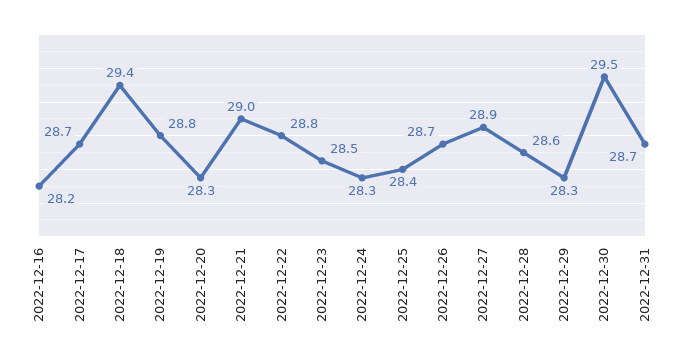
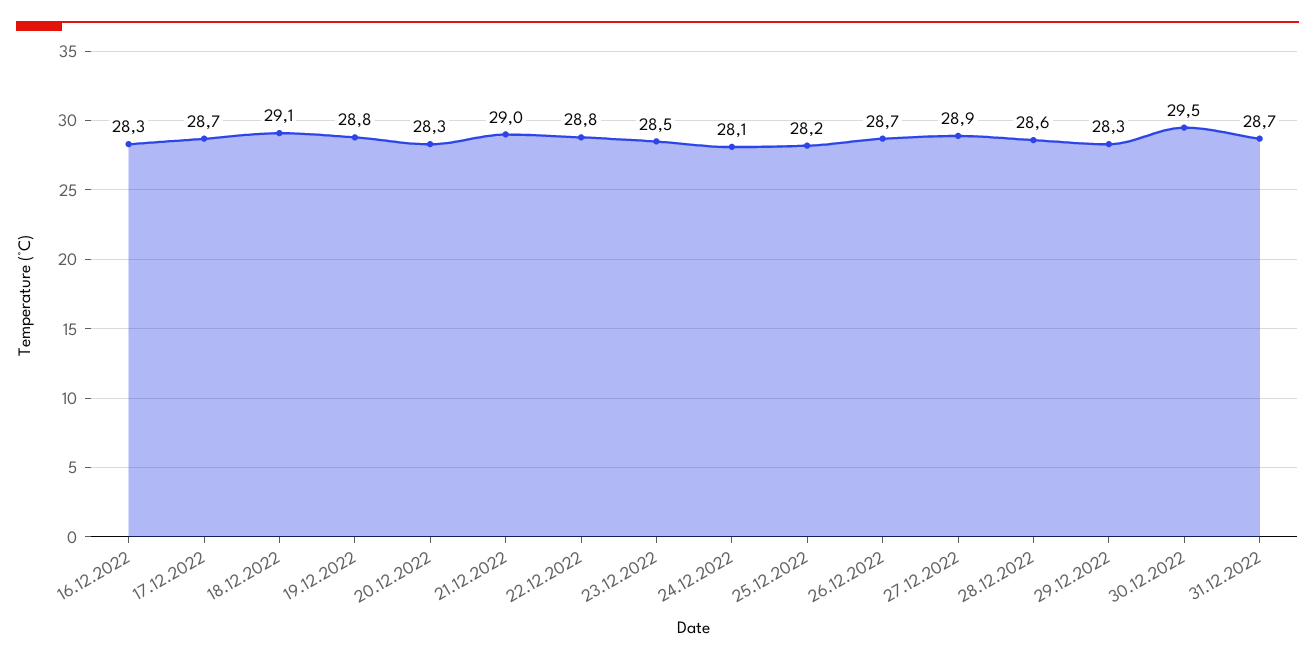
  {
-   "2022-12-16": 28.2,
+   "2022-12-16": 28.3,
    "2022-12-17": 28.7,
-   "2022-12-18": 29.4,
+   "2022-12-18": 29.1,
    "2022-12-19": 28.8,
    "2022-12-20": 28.3,
    "2022-12-21": 29,
    "2022-12-22": 28.8,
    "2022-12-23": 28.5,
-   "2022-12-24": 28.3,
+   "2022-12-24": 28.1,
-   "2022-12-25": 28.4,
+   "2022-12-25": 28.2,
    "2022-12-26": 28.7,
    "2022-12-27": 28.9,
    "2022-12-28": 28.6,
    "2022-12-29": 28.3,
    "2022-12-30": 29.5,
    "2022-12-31": 28.7
  }

